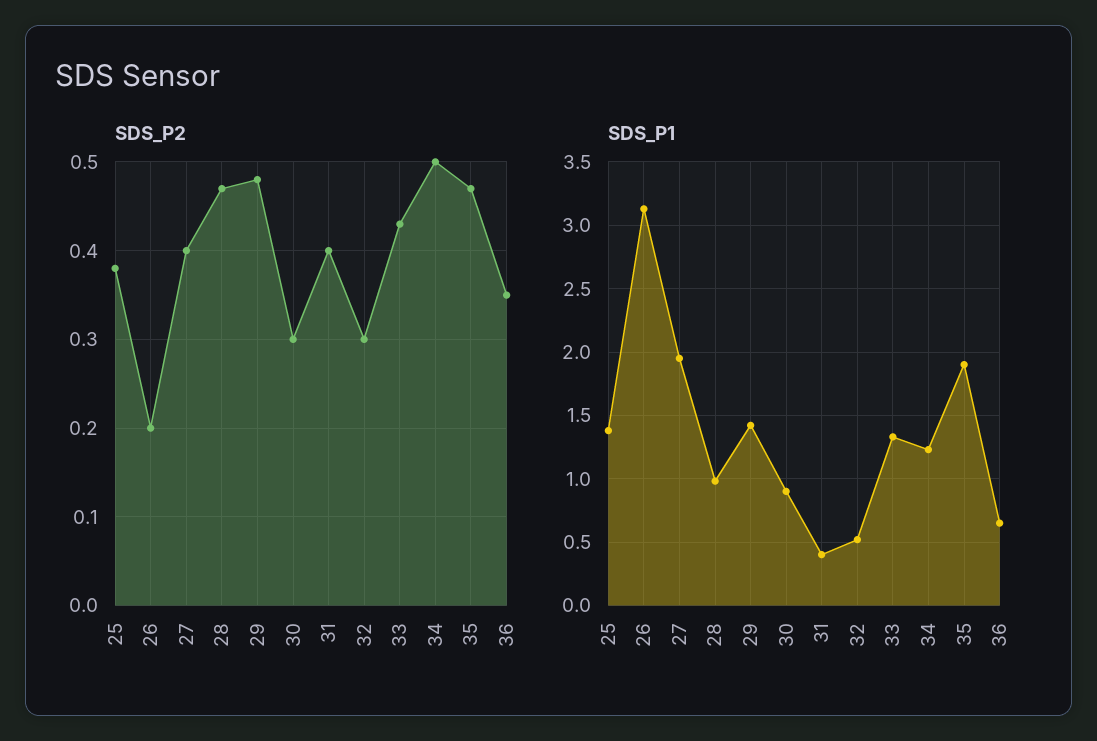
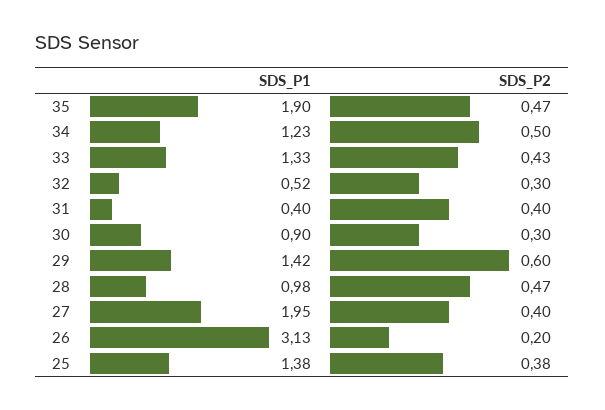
  {
    "SDS_P2": {
      "25": 0.38,
      "26": 0.2,
      "27": 0.4,
      "28": 0.47,
-     "29": 0.48,
+     "29": 0.6,
      "30": 0.3,
      "31": 0.4,
      "32": 0.3,
      "33": 0.43,
      "34": 0.5,
-     "35": 0.47,
+     "35": 0.47
-     "36": 0.35
    },
    "SDS_P1": {
      "25": 1.38,
      "26": 3.13,
      "27": 1.95,
      "28": 0.98,
      "29": 1.42,
      "30": 0.9,
      "31": 0.4,
      "32": 0.52,
      "33": 1.33,
      "34": 1.23,
-     "35": 1.9,
+     "35": 1.9
-     "36": 0.65
    }
  }

